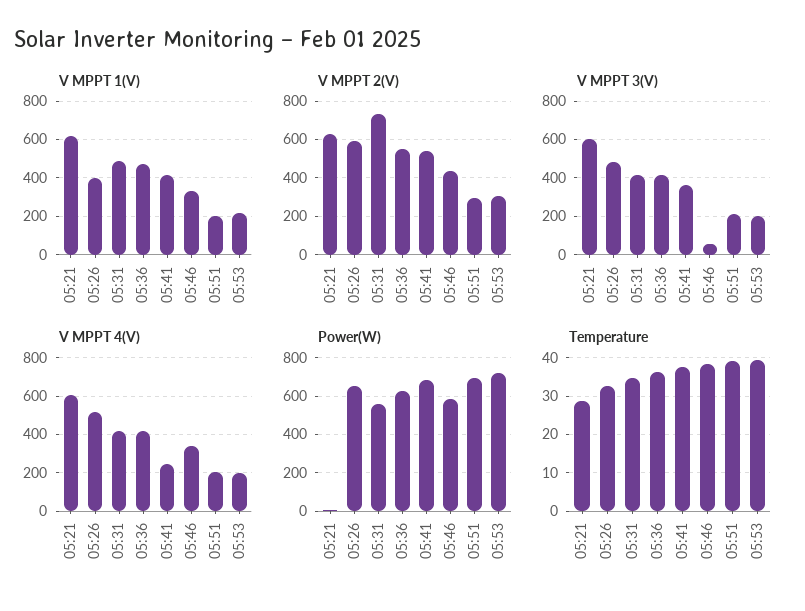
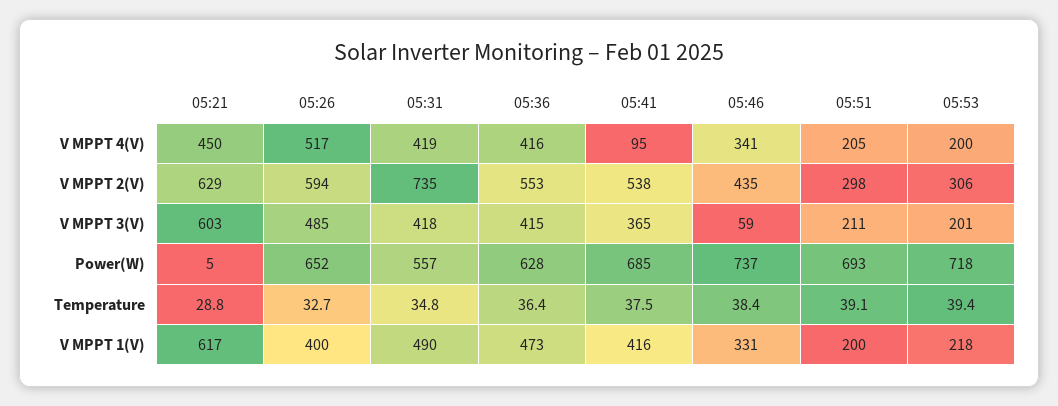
  {
    "V MPPT 1(V)": {
      "05:21": 617,
      "05:26": 400,
      "05:31": 490,
      "05:36": 473,
      "05:41": 416,
      "05:46": 331,
      "05:51": 200,
      "05:53": 218
    },
    "V MPPT 2(V)": {
      "05:21": 629,
      "05:26": 594,
      "05:31": 735,
      "05:36": 553,
      "05:41": 538,
      "05:46": 435,
      "05:51": 298,
      "05:53": 306
    },
    "V MPPT 3(V)": {
      "05:21": 603,
      "05:26": 485,
      "05:31": 418,
      "05:36": 415,
      "05:41": 365,
      "05:46": 59,
      "05:51": 211,
      "05:53": 201
    },
    "V MPPT 4(V)": {
-     "05:21": 600,
+     "05:21": 450,
      "05:26": 517,
      "05:31": 419,
      "05:36": 416,
-     "05:41": 250,
+     "05:41": 95,
      "05:46": 341,
      "05:51": 205,
      "05:53": 200
    },
    "Power(W)": {
      "05:21": 5,
      "05:26": 652,
      "05:31": 557,
      "05:36": 628,
      "05:41": 685,
-     "05:46": 600,
+     "05:46": 737,
      "05:51": 693,
      "05:53": 718
    },
    "Temperature": {
      "05:21": 28.8,
      "05:26": 32.7,
      "05:31": 34.8,
      "05:36": 36.4,
      "05:41": 37.5,
      "05:46": 38.4,
      "05:51": 39.1,
      "05:53": 39.4
    }
  }

